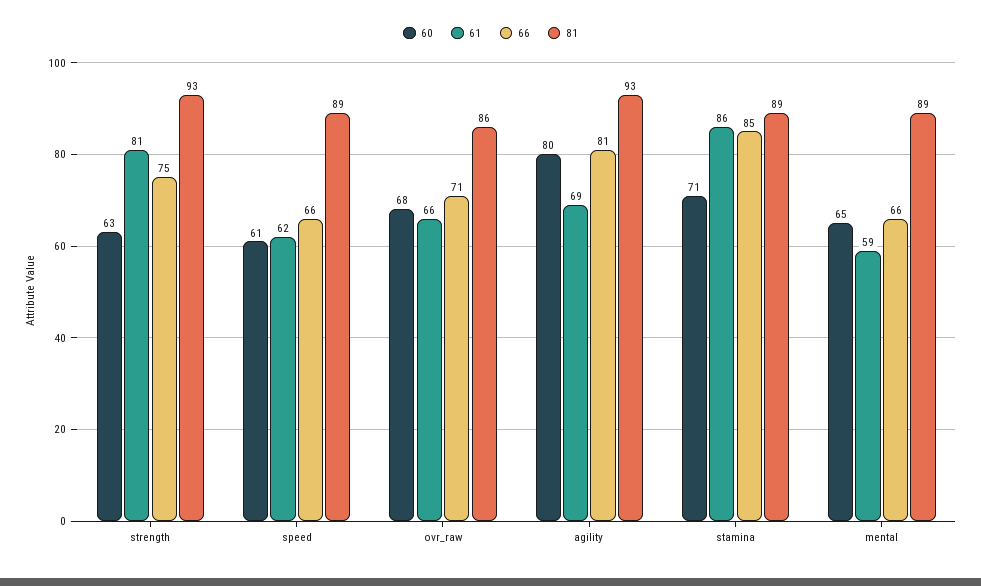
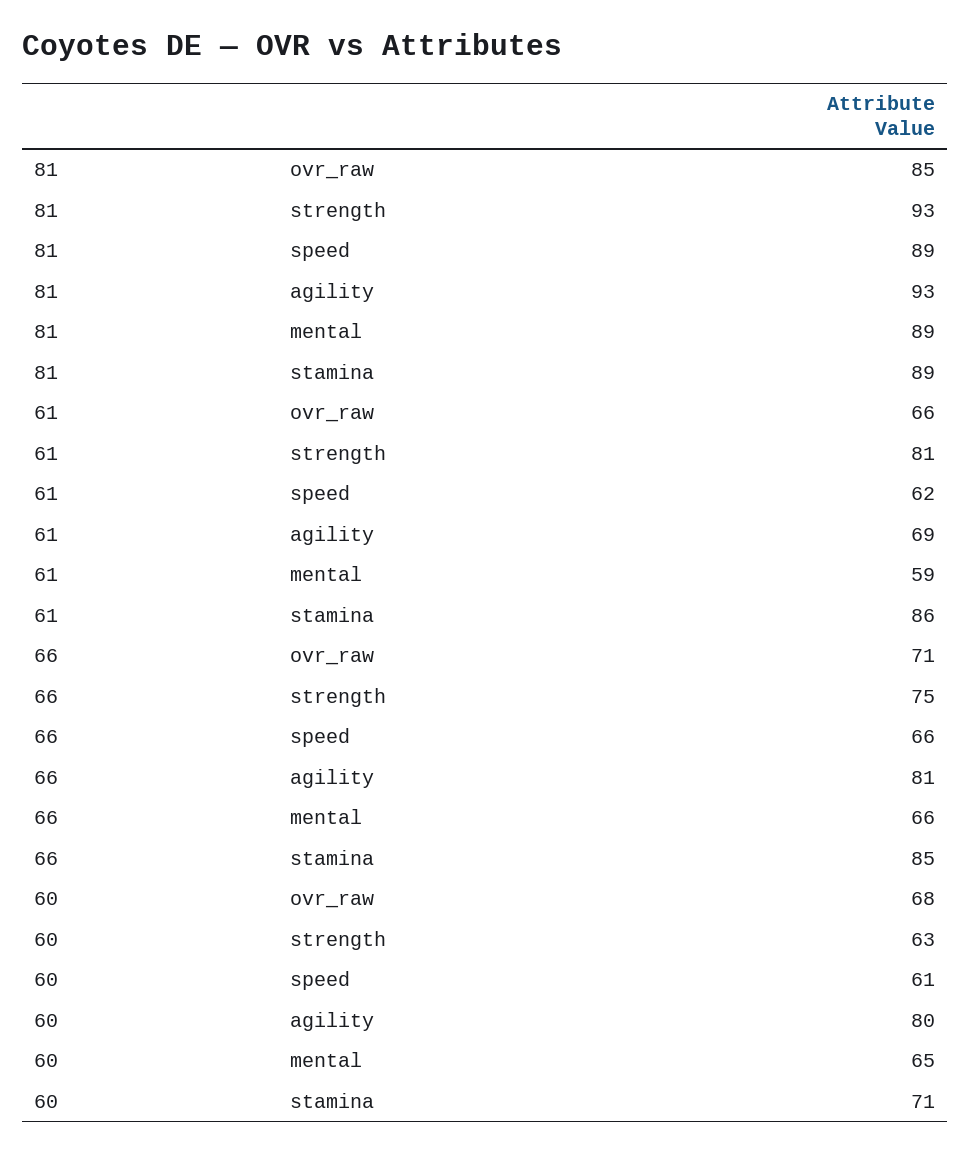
  {
    "60": {
      "strength": 63,
      "speed": 61,
      "ovr_raw": 68,
      "agility": 80,
      "stamina": 71,
      "mental": 65
    },
    "61": {
      "strength": 81,
      "speed": 62,
      "ovr_raw": 66,
      "agility": 69,
      "stamina": 86,
      "mental": 59
    },
    "66": {
      "strength": 75,
      "speed": 66,
      "ovr_raw": 71,
      "agility": 81,
      "stamina": 85,
      "mental": 66
    },
    "81": {
      "strength": 93,
      "speed": 89,
-     "ovr_raw": 86,
+     "ovr_raw": 85,
      "agility": 93,
      "stamina": 89,
      "mental": 89
    }
  }

